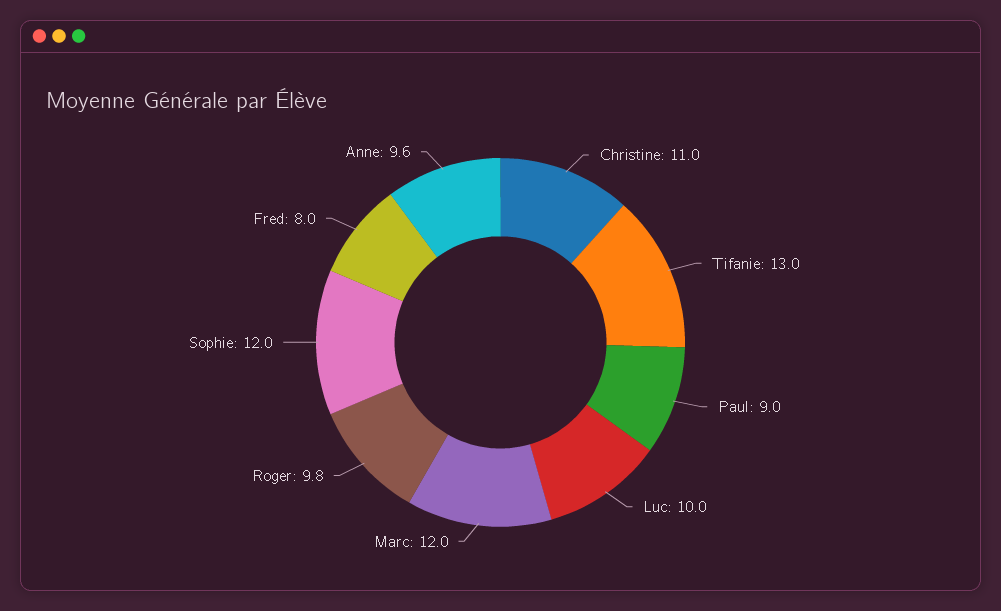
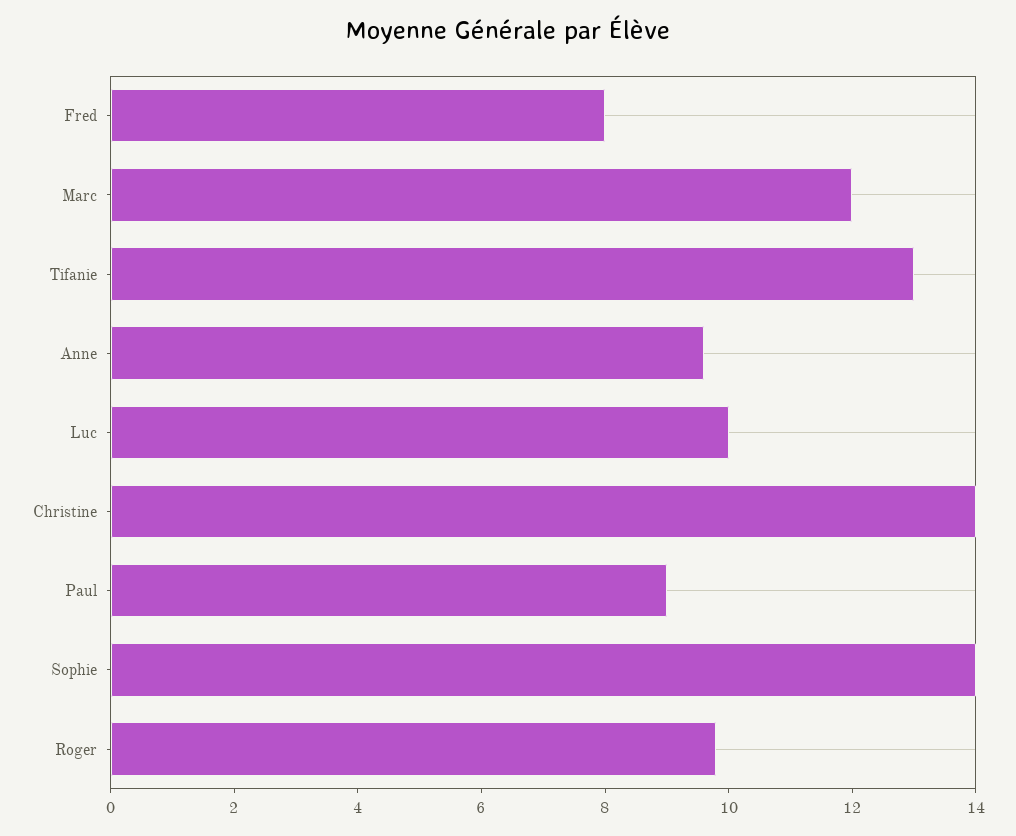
  {
-   "Christine": 11,
+   "Christine": 14,
    "Tifanie": 13,
    "Paul": 9,
    "Luc": 10,
    "Marc": 12,
    "Roger": 9.8,
-   "Sophie": 12,
+   "Sophie": 14,
    "Fred": 8,
    "Anne": 9.6
  }

